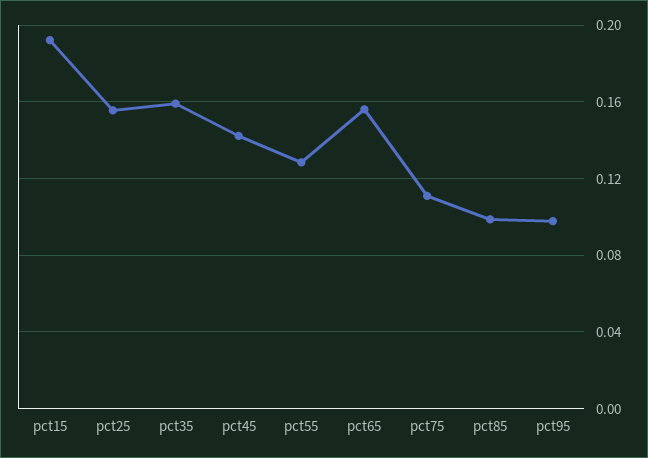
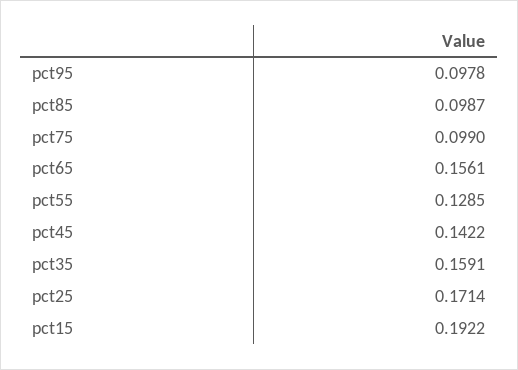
  {
    "pct15": 0.1922,
-   "pct25": 0.155,
+   "pct25": 0.1714,
    "pct35": 0.1591,
    "pct45": 0.1422,
    "pct55": 0.1285,
    "pct65": 0.1561,
-   "pct75": 0.11,
+   "pct75": 0.099,
    "pct85": 0.0987,
    "pct95": 0.0978
  }

